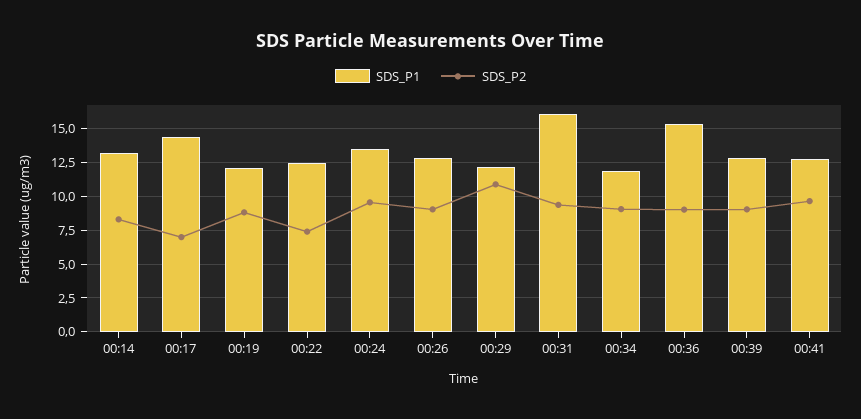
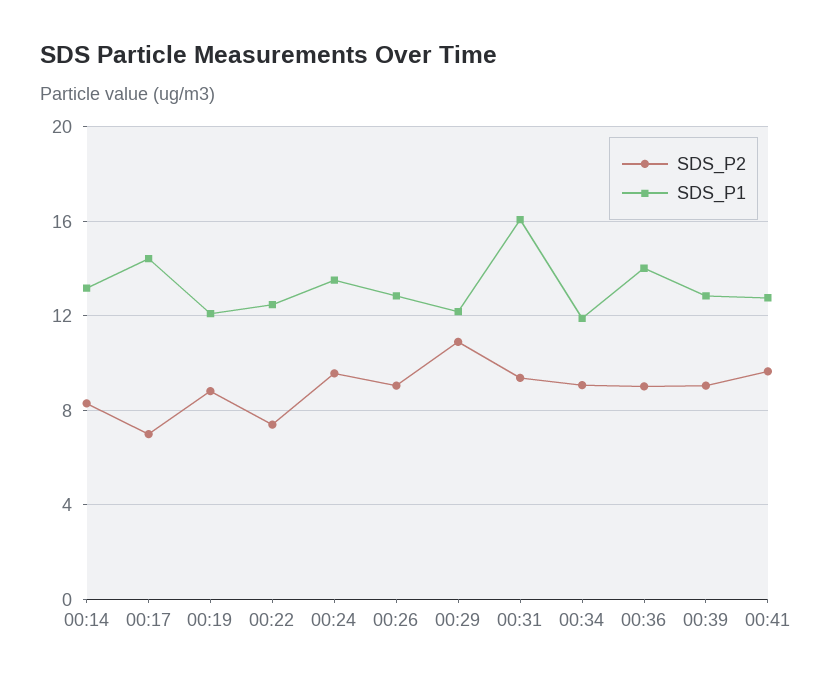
  {
    "SDS_P1": {
      "00:14": 13,
      "00:17": 14.5,
      "00:19": 12,
      "00:22": 12.5,
      "00:24": 13.5,
      "00:26": 13,
      "00:29": 12,
      "00:31": 16,
      "00:34": 12,
-     "00:36": 15.5,
+     "00:36": 14,
      "00:39": 13,
      "00:41": 13
    },
    "SDS_P2": {
      "00:14": 8.5,
      "00:17": 7,
      "00:19": 9,
      "00:22": 7.5,
      "00:24": 9.5,
      "00:26": 9,
      "00:29": 11,
      "00:31": 9.5,
      "00:34": 9,
      "00:36": 9,
      "00:39": 9,
      "00:41": 9.5
    }
  }

